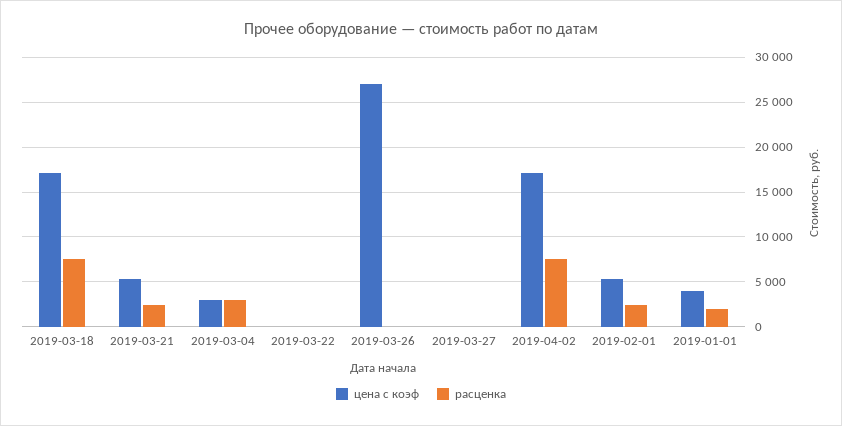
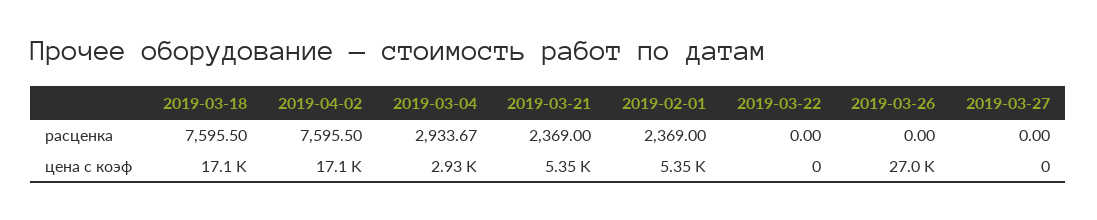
  {
    "цена с коэф": {
      "2019-03-18": 17100,
      "2019-03-21": 5350,
      "2019-03-04": 2930,
      "2019-03-22": 0,
      "2019-03-26": 27000,
      "2019-03-27": 0,
      "2019-04-02": 17100,
-     "2019-02-01": 5350,
+     "2019-02-01": 5350
-     "2019-01-01": 4000
    },
    "расценка": {
      "2019-03-18": 7595.5,
      "2019-03-21": 2369,
      "2019-03-04": 2933.67,
      "2019-03-22": 0,
      "2019-03-26": 0,
      "2019-03-27": 0,
      "2019-04-02": 7595.5,
-     "2019-02-01": 2369,
+     "2019-02-01": 2369
-     "2019-01-01": 2000
    }
  }

